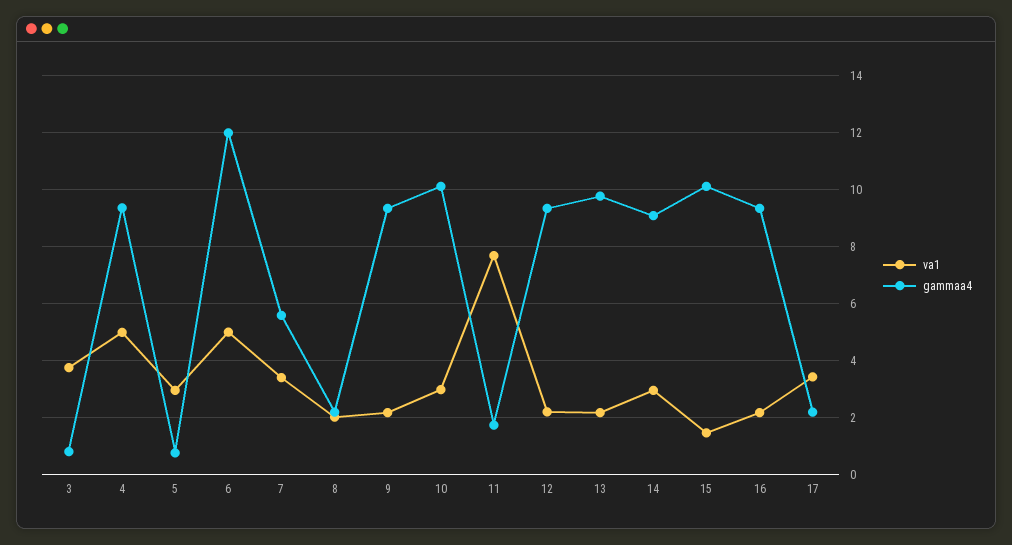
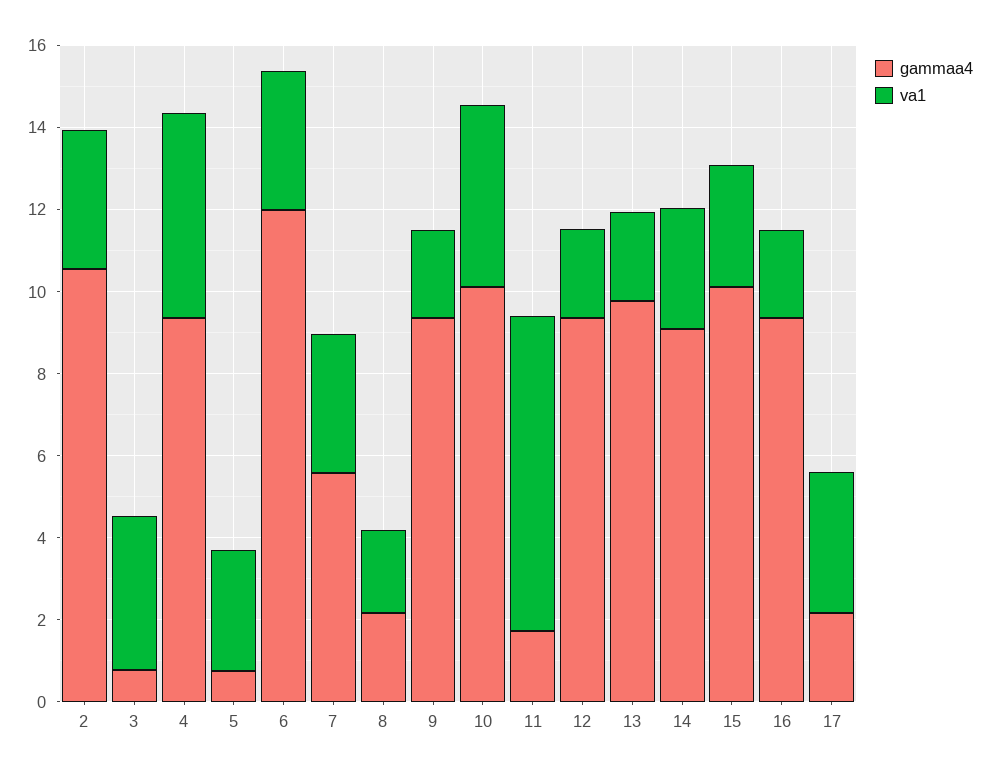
  {
    "va1": {
      "3": 3.75,
      "4": 5,
      "5": 3,
-     "6": 5,
+     "6": 3.5,
      "7": 3.5,
      "8": 2,
      "9": 2.25,
-     "10": 3,
+     "10": 4.5,
      "11": 7.75,
      "12": 2.25,
      "13": 2.25,
      "14": 3,
-     "15": 1.5,
+     "15": 3,
      "16": 2.25,
-     "17": 3.5
+     "17": 3.5,
+     "2": 3.5
    },
    "gammaa4": {
      "3": 0.75,
      "4": 9.25,
      "5": 0.75,
      "6": 12,
      "7": 5.5,
      "8": 2.25,
      "9": 9.25,
      "10": 10,
      "11": 1.75,
      "12": 9.25,
      "13": 9.75,
      "14": 9,
      "15": 10,
      "16": 9.25,
-     "17": 2.25
+     "17": 2.25,
+     "2": 10.5
    }
  }

